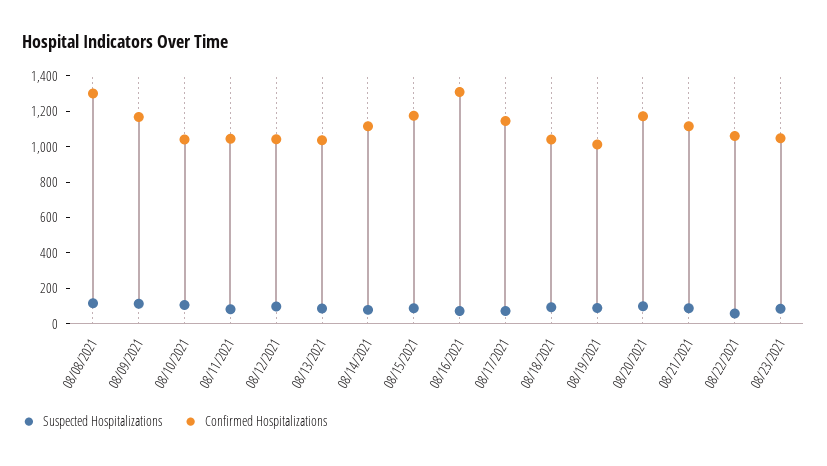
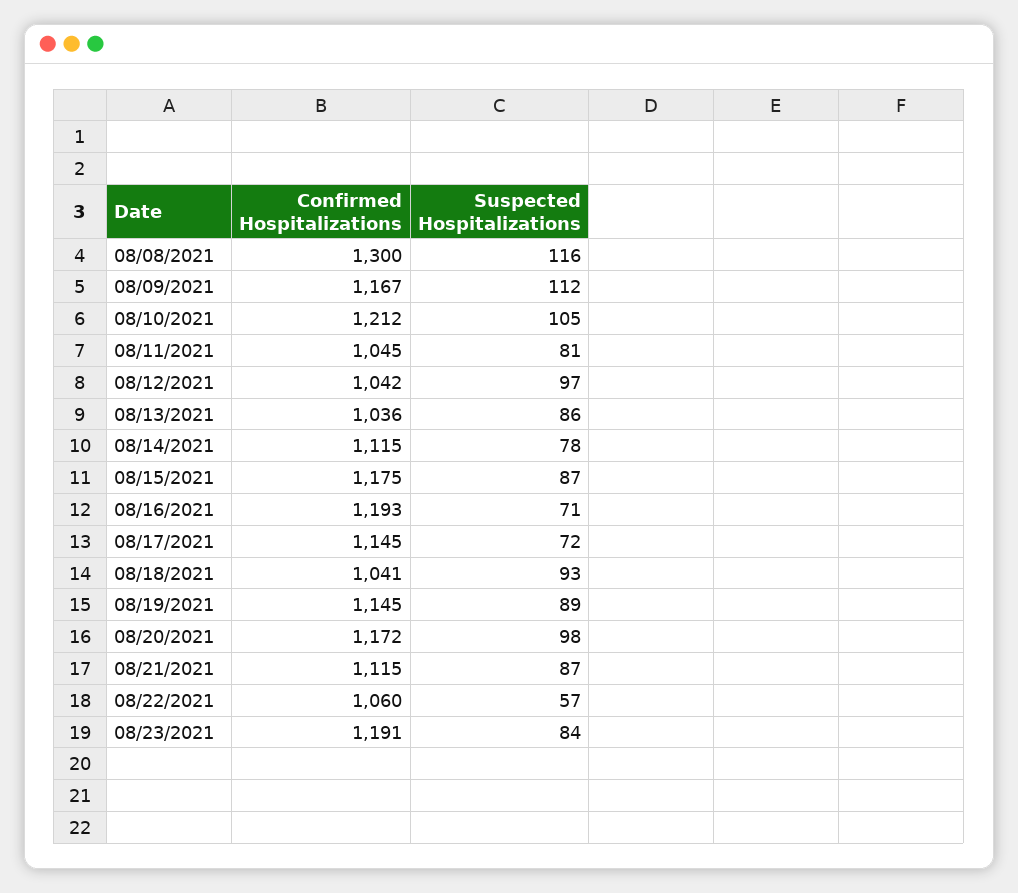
  {
    "Suspected Hospitalizations": {
      "08/08/2021": 116,
      "08/09/2021": 112,
      "08/10/2021": 105,
      "08/11/2021": 81,
      "08/12/2021": 97,
      "08/13/2021": 86,
      "08/14/2021": 78,
      "08/15/2021": 87,
      "08/16/2021": 71,
      "08/17/2021": 72,
      "08/18/2021": 93,
      "08/19/2021": 89,
      "08/20/2021": 98,
      "08/21/2021": 87,
      "08/22/2021": 57,
      "08/23/2021": 84
    },
    "Confirmed Hospitalizations": {
      "08/08/2021": 1300,
      "08/09/2021": 1167,
-     "08/10/2021": 1050,
+     "08/10/2021": 1212,
      "08/11/2021": 1045,
      "08/12/2021": 1042,
      "08/13/2021": 1036,
      "08/14/2021": 1115,
      "08/15/2021": 1175,
-     "08/16/2021": 1300,
+     "08/16/2021": 1193,
      "08/17/2021": 1145,
      "08/18/2021": 1041,
-     "08/19/2021": 1000,
+     "08/19/2021": 1145,
      "08/20/2021": 1172,
      "08/21/2021": 1115,
      "08/22/2021": 1060,
-     "08/23/2021": 1050
+     "08/23/2021": 1191
    }
  }

